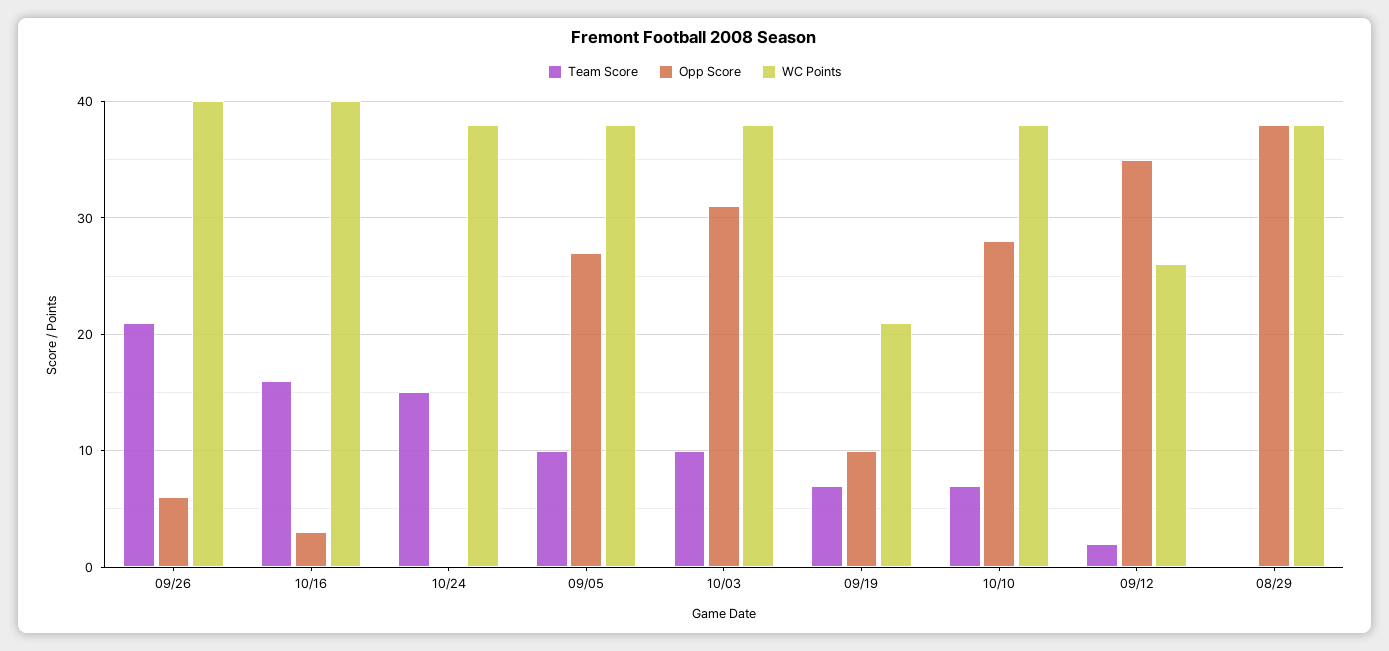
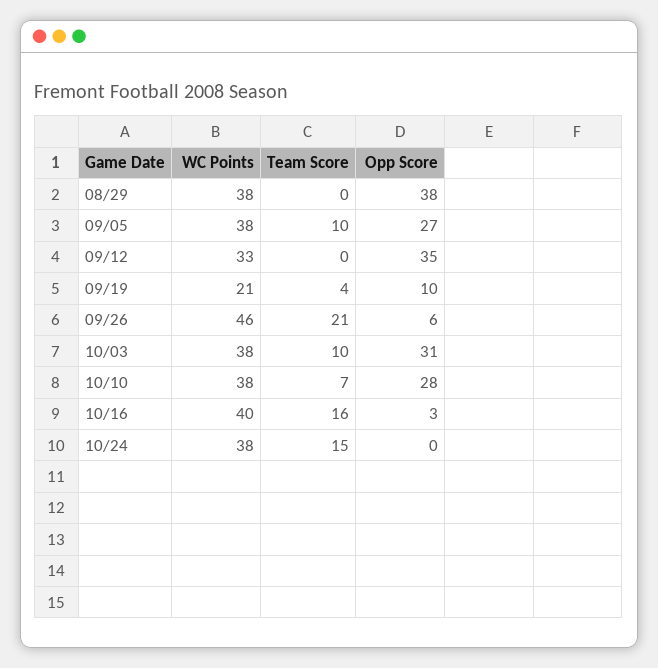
  {
    "Team Score": {
      "09/26": 21,
      "10/16": 16,
      "10/24": 15,
      "09/05": 10,
      "10/03": 10,
-     "09/19": 7,
+     "09/19": 4,
      "10/10": 7,
-     "09/12": 2,
+     "09/12": 0,
      "08/29": 0
    },
    "Opp Score": {
      "09/26": 6,
      "10/16": 3,
      "10/24": 0,
      "09/05": 27,
      "10/03": 31,
      "09/19": 10,
      "10/10": 28,
      "09/12": 35,
      "08/29": 38
    },
    "WC Points": {
-     "09/26": 40,
+     "09/26": 46,
      "10/16": 40,
      "10/24": 38,
      "09/05": 38,
      "10/03": 38,
      "09/19": 21,
      "10/10": 38,
-     "09/12": 26,
+     "09/12": 33,
      "08/29": 38
    }
  }

